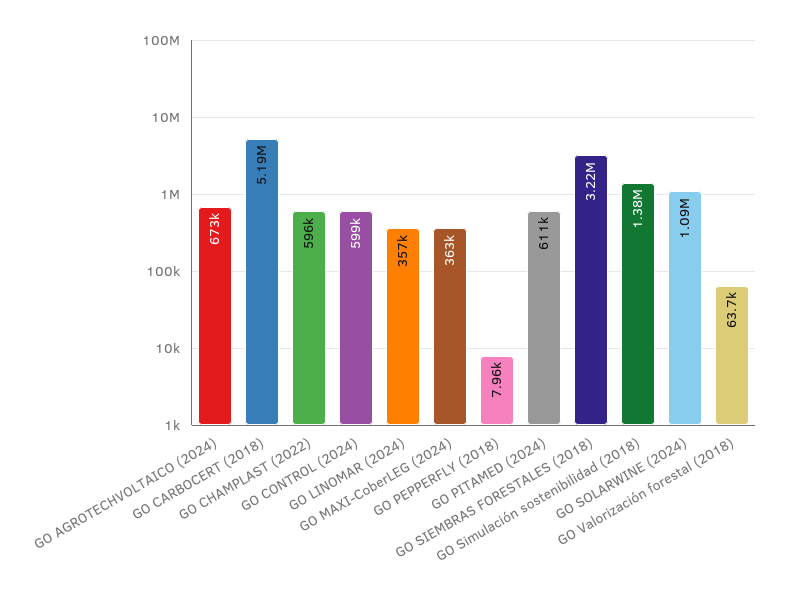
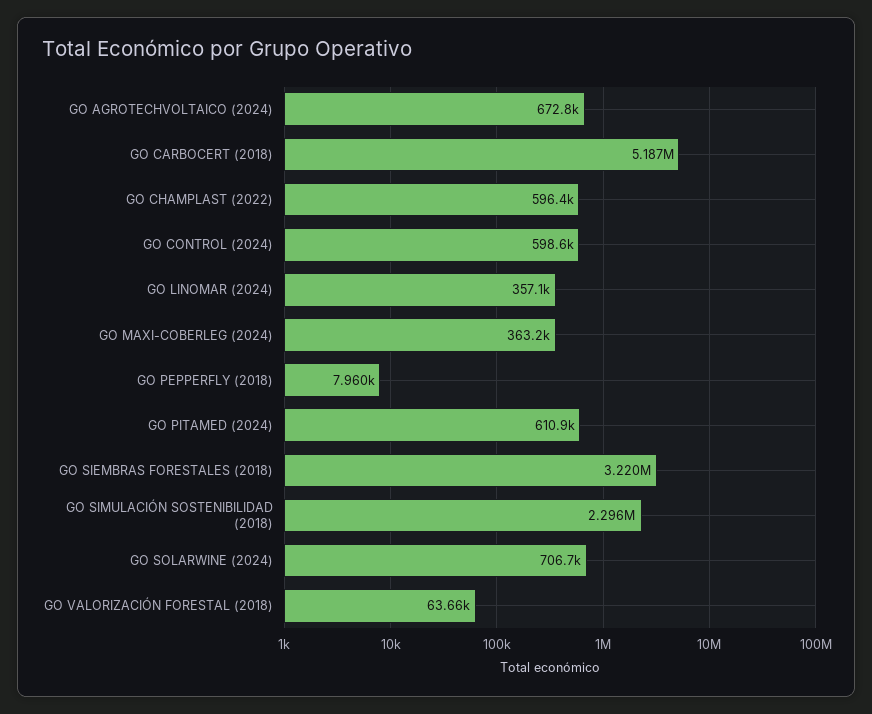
  {
    "GO AGROTECHVOLTAICO (2024)": 672800,
    "GO CARBOCERT (2018)": 5187000,
    "GO CHAMPLAST (2022)": 596400,
    "GO CONTROL (2024)": 598600,
    "GO LINOMAR (2024)": 357100,
    "GO MAXI-CoberLEG (2024)": 363200,
    "GO PEPPERFLY (2018)": 7960,
    "GO PITAMED (2024)": 610900,
    "GO SIEMBRAS FORESTALES (2018)": 3220000,
-   "GO Simulación sostenibilidad (2018)": 1380000,
+   "GO Simulación sostenibilidad (2018)": 2296000,
-   "GO SOLARWINE (2024)": 1090000,
+   "GO SOLARWINE (2024)": 706700,
    "GO Valorización forestal (2018)": 63660
  }

